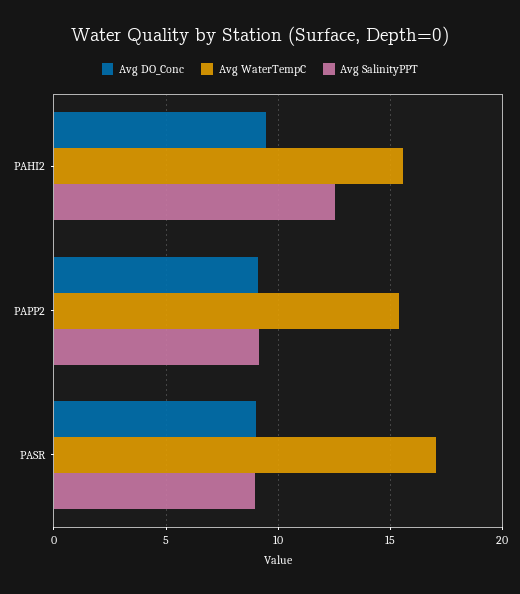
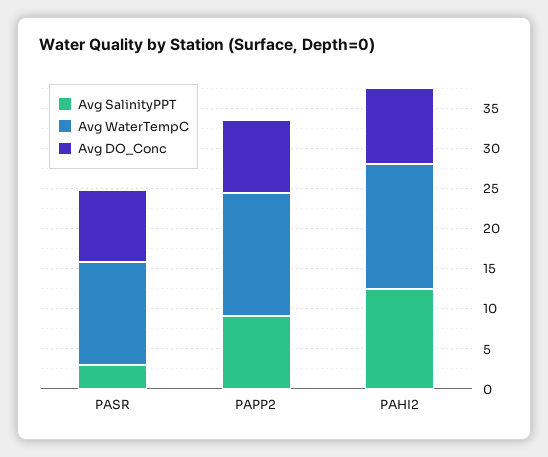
  {
    "Avg DO_Conc": {
      "PAHI2": 9.5,
      "PAPP2": 9,
      "PASR": 9
    },
    "Avg WaterTempC": {
      "PAHI2": 15.5,
      "PAPP2": 15.5,
-     "PASR": 17
+     "PASR": 13
    },
    "Avg SalinityPPT": {
      "PAHI2": 12.5,
      "PAPP2": 9,
-     "PASR": 9
+     "PASR": 3
    }
  }

